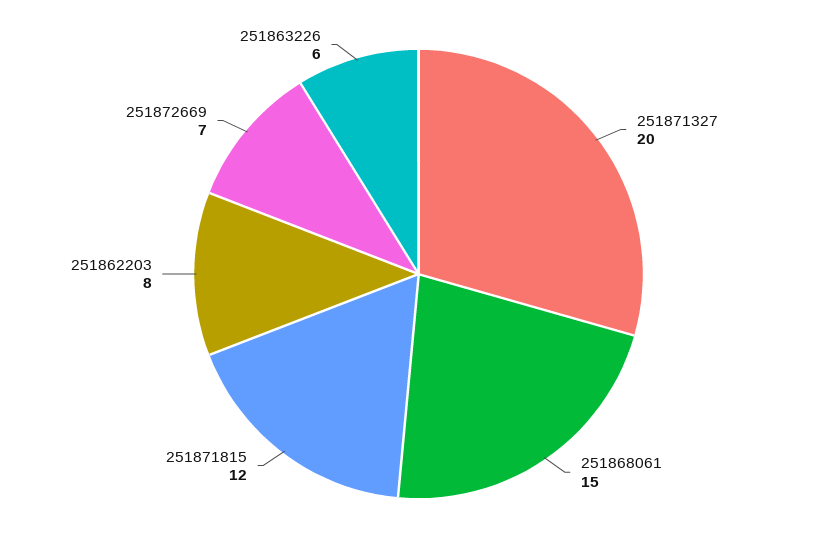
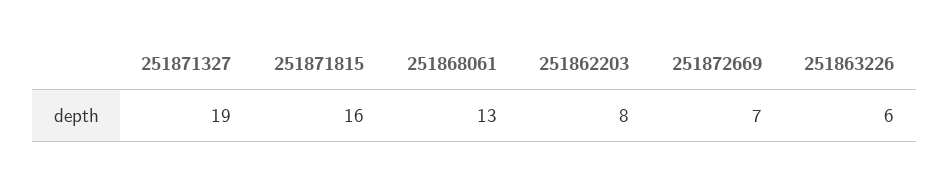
  {
-   "251871327": 20,
+   "251871327": 19,
-   "251868061": 15,
+   "251868061": 13,
-   "251871815": 12,
+   "251871815": 16,
    "251862203": 8,
    "251872669": 7,
    "251863226": 6
  }

